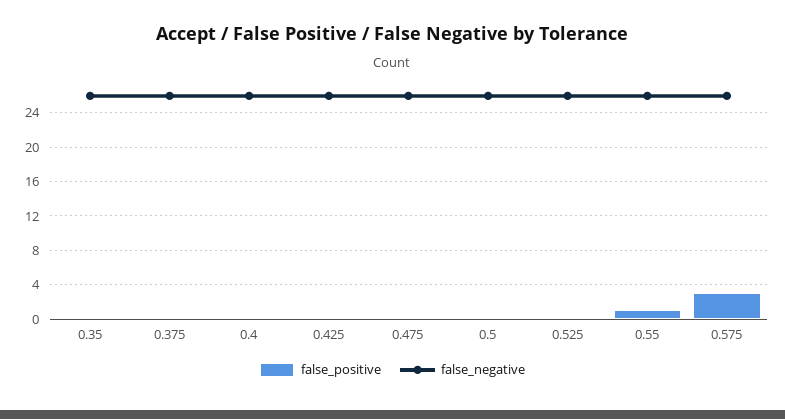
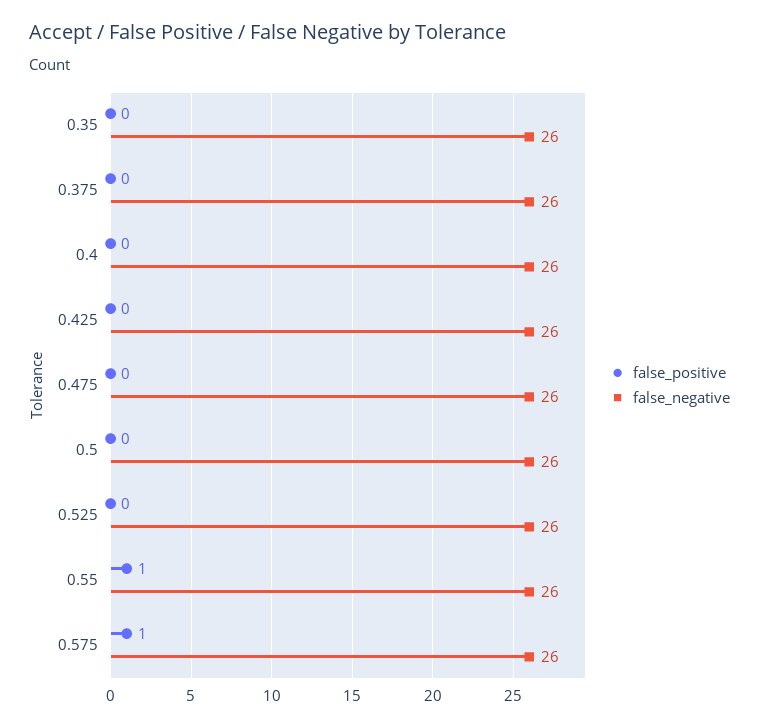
  {
    "false_positive": {
      "0.35": 0,
      "0.375": 0,
      "0.4": 0,
      "0.425": 0,
      "0.475": 0,
      "0.5": 0,
      "0.525": 0,
      "0.55": 1,
-     "0.575": 3
+     "0.575": 1
    },
    "false_negative": {
      "0.35": 26,
      "0.375": 26,
      "0.4": 26,
      "0.425": 26,
      "0.475": 26,
      "0.5": 26,
      "0.525": 26,
      "0.55": 26,
      "0.575": 26
    }
  }

